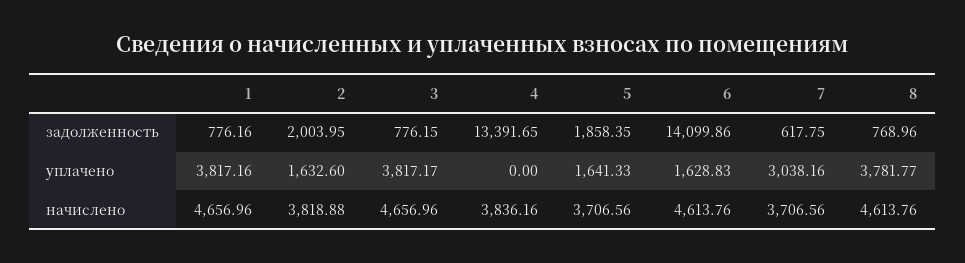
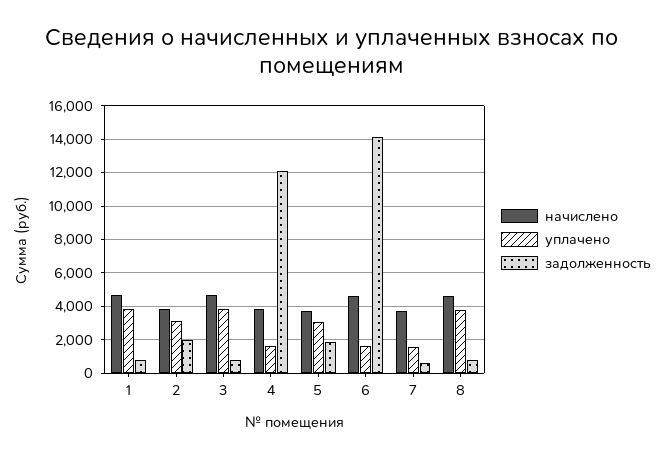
  {
    "задолженность": {
      "1": 776.16,
      "2": 2003.95,
      "3": 776.15,
-     "4": 13391.65,
+     "4": 12000,
      "5": 1858.35,
      "6": 14099.86,
      "7": 617.75,
      "8": 768.96
    },
    "уплачено": {
      "1": 3817.16,
-     "2": 1632.6,
+     "2": 3000,
      "3": 3817.17,
-     "4": 0,
+     "4": 1500,
-     "5": 1641.33,
+     "5": 3000,
      "6": 1628.83,
-     "7": 3038.16,
+     "7": 1500,
      "8": 3781.77
    },
    "начислено": {
      "1": 4656.96,
      "2": 3818.88,
      "3": 4656.96,
      "4": 3836.16,
      "5": 3706.56,
      "6": 4613.76,
      "7": 3706.56,
      "8": 4613.76
    }
  }

